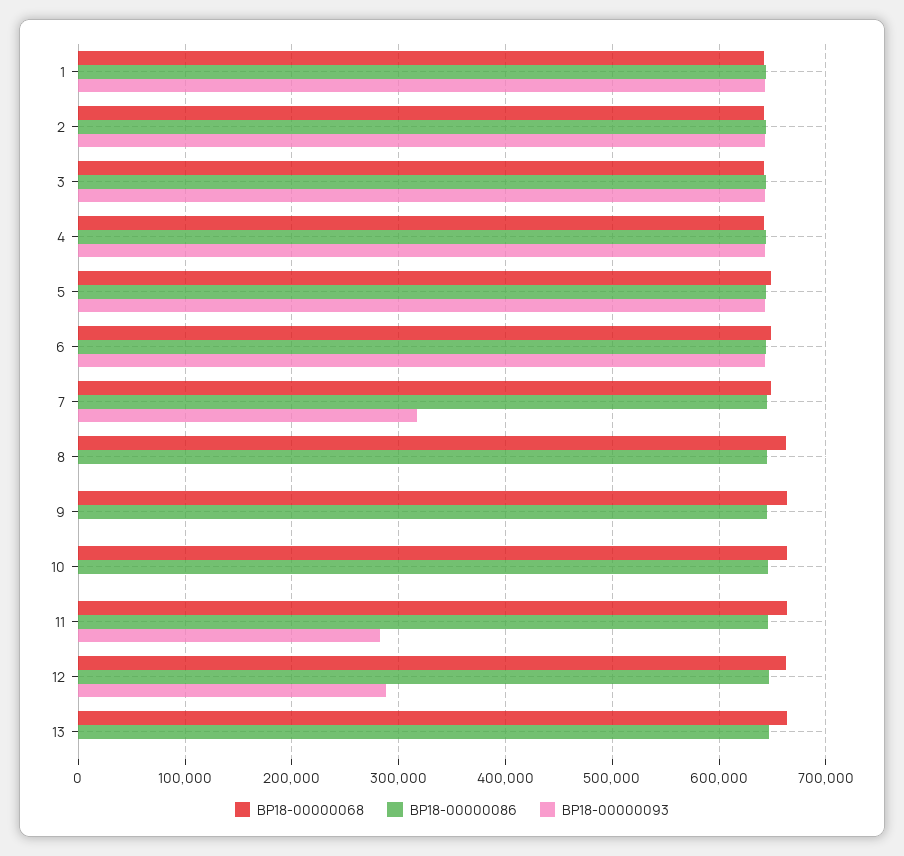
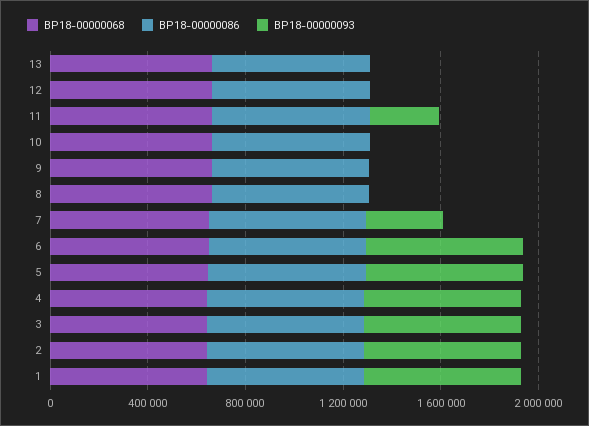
  {
    "BP18-00000068": {
      "1": 640000,
      "2": 640000,
      "3": 640000,
      "4": 640000,
      "5": 650000,
      "6": 650000,
      "7": 650000,
      "8": 660000,
      "9": 660000,
      "10": 660000,
      "11": 660000,
      "12": 660000,
      "13": 660000
    },
    "BP18-00000086": {
      "1": 640000,
      "2": 640000,
      "3": 640000,
      "4": 640000,
      "5": 640000,
      "6": 640000,
      "7": 640000,
      "8": 640000,
      "9": 640000,
      "10": 650000,
      "11": 650000,
      "12": 650000,
      "13": 650000
    },
    "BP18-00000093": {
      "1": 640000,
      "2": 640000,
      "3": 640000,
      "4": 640000,
      "5": 640000,
      "6": 640000,
      "7": 320000,
      "8": 0,
      "9": 0,
      "10": 0,
      "11": 280000,
-     "12": 290000,
+     "12": 0,
      "13": 0
    }
  }

